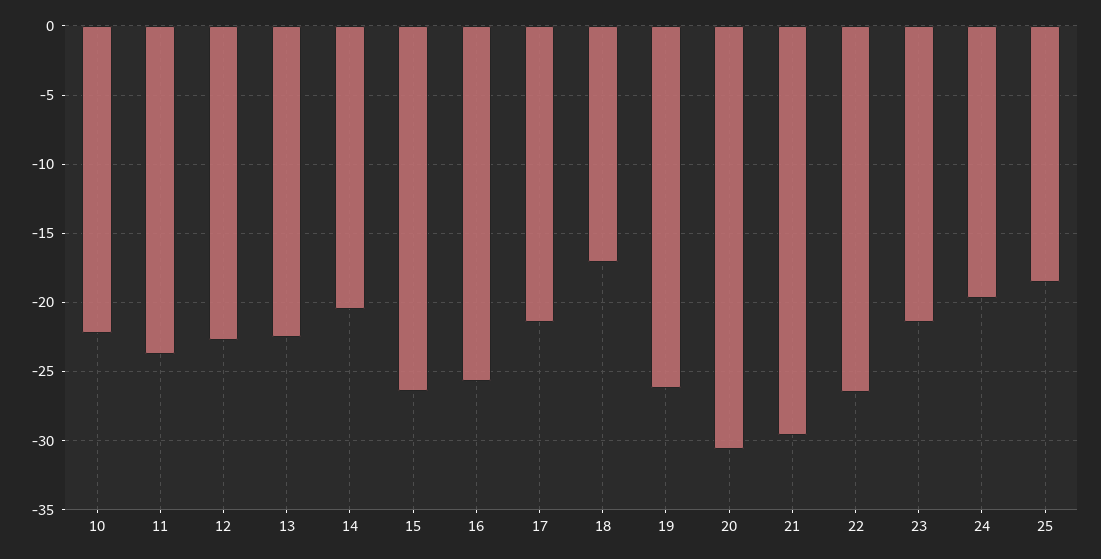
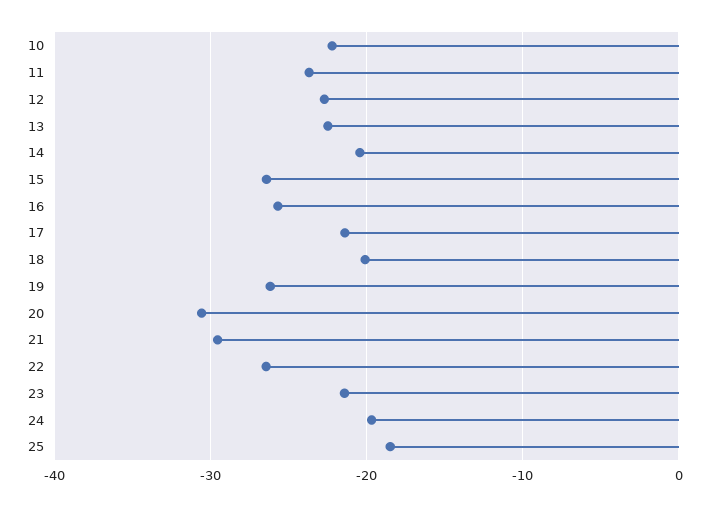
  {
    "10": -22,
    "11": -23.5,
    "12": -22.5,
    "13": -22.5,
    "14": -20.5,
    "15": -26.5,
    "16": -25.5,
    "17": -21.5,
-   "18": -17,
+   "18": -20,
    "19": -26,
    "20": -30.5,
    "21": -29.5,
    "22": -26.5,
    "23": -21.5,
    "24": -19.5,
    "25": -18.5
  }

